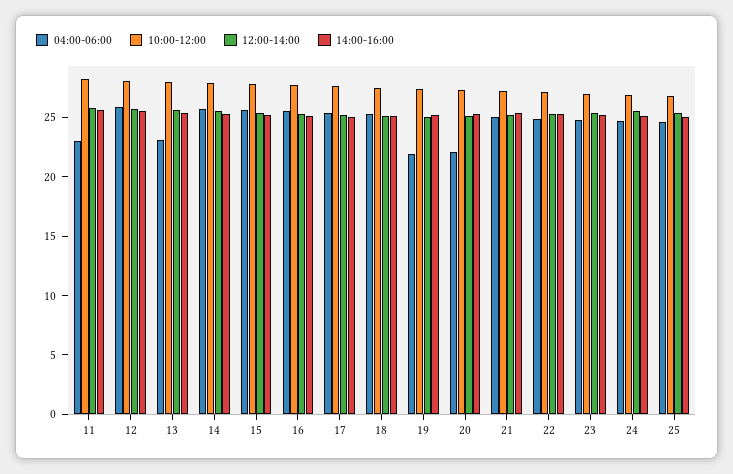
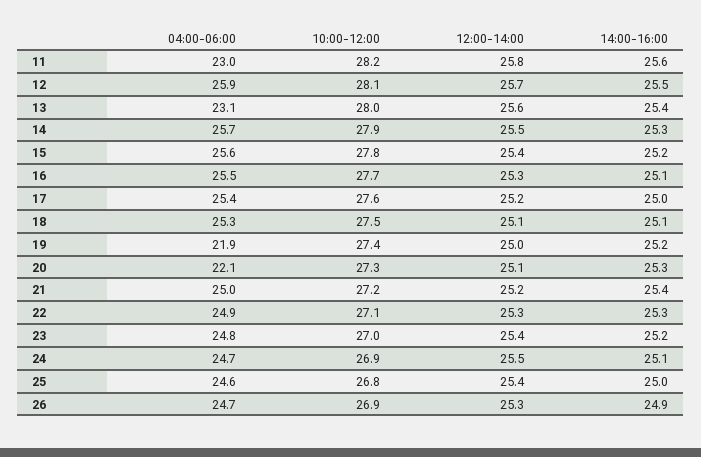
  {
    "04:00-06:00": {
      "11": 23,
      "12": 25.9,
      "13": 23.1,
      "14": 25.7,
      "15": 25.6,
      "16": 25.5,
      "17": 25.4,
      "18": 25.3,
      "19": 21.9,
      "20": 22.1,
      "21": 25,
      "22": 24.9,
      "23": 24.8,
      "24": 24.7,
-     "25": 24.6
+     "25": 24.6,
+     "26": 24.7
    },
    "10:00-12:00": {
      "11": 28.2,
      "12": 28.1,
      "13": 28,
      "14": 27.9,
      "15": 27.8,
      "16": 27.7,
      "17": 27.6,
      "18": 27.5,
      "19": 27.4,
      "20": 27.3,
      "21": 27.2,
      "22": 27.1,
      "23": 27,
      "24": 26.9,
-     "25": 26.8
+     "25": 26.8,
+     "26": 26.9
    },
    "12:00-14:00": {
      "11": 25.8,
      "12": 25.7,
      "13": 25.6,
      "14": 25.5,
      "15": 25.4,
      "16": 25.3,
      "17": 25.2,
      "18": 25.1,
      "19": 25,
      "20": 25.1,
      "21": 25.2,
      "22": 25.3,
      "23": 25.4,
      "24": 25.5,
-     "25": 25.4
+     "25": 25.4,
+     "26": 25.3
    },
    "14:00-16:00": {
      "11": 25.6,
      "12": 25.5,
      "13": 25.4,
      "14": 25.3,
      "15": 25.2,
      "16": 25.1,
      "17": 25,
      "18": 25.1,
      "19": 25.2,
      "20": 25.3,
      "21": 25.4,
      "22": 25.3,
      "23": 25.2,
      "24": 25.1,
-     "25": 25
+     "25": 25,
+     "26": 24.9
    }
  }

